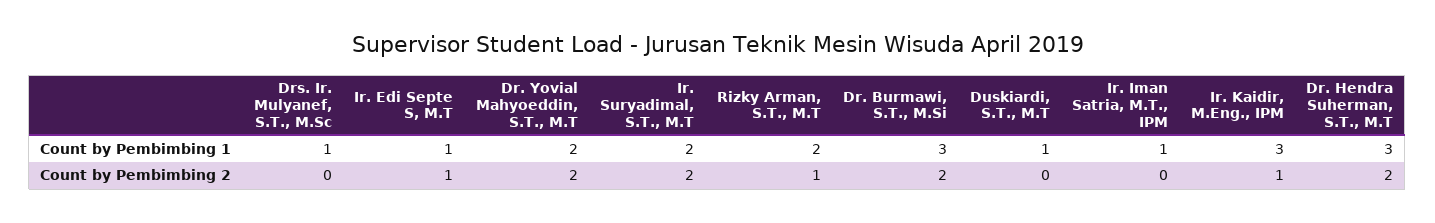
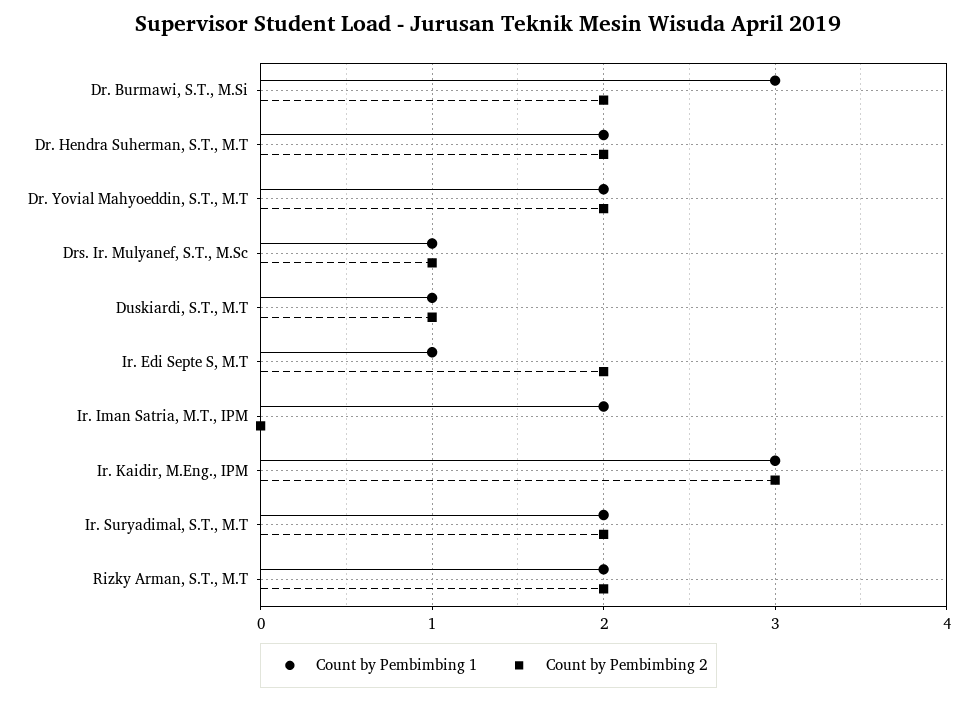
  {
    "Count by Pembimbing 1": {
      "Drs. Ir. Mulyanef, S.T., M.Sc": 1,
      "Ir. Edi Septe S, M.T": 1,
      "Dr. Yovial Mahyoeddin, S.T., M.T": 2,
      "Ir. Suryadimal, S.T., M.T": 2,
      "Rizky Arman, S.T., M.T": 2,
      "Dr. Burmawi, S.T., M.Si": 3,
      "Duskiardi, S.T., M.T": 1,
-     "Ir. Iman Satria, M.T., IPM": 1,
+     "Ir. Iman Satria, M.T., IPM": 2,
      "Ir. Kaidir, M.Eng., IPM": 3,
-     "Dr. Hendra Suherman, S.T., M.T": 3
+     "Dr. Hendra Suherman, S.T., M.T": 2
    },
    "Count by Pembimbing 2": {
-     "Drs. Ir. Mulyanef, S.T., M.Sc": 0,
+     "Drs. Ir. Mulyanef, S.T., M.Sc": 1,
-     "Ir. Edi Septe S, M.T": 1,
+     "Ir. Edi Septe S, M.T": 2,
      "Dr. Yovial Mahyoeddin, S.T., M.T": 2,
      "Ir. Suryadimal, S.T., M.T": 2,
-     "Rizky Arman, S.T., M.T": 1,
+     "Rizky Arman, S.T., M.T": 2,
      "Dr. Burmawi, S.T., M.Si": 2,
-     "Duskiardi, S.T., M.T": 0,
+     "Duskiardi, S.T., M.T": 1,
      "Ir. Iman Satria, M.T., IPM": 0,
-     "Ir. Kaidir, M.Eng., IPM": 1,
+     "Ir. Kaidir, M.Eng., IPM": 3,
      "Dr. Hendra Suherman, S.T., M.T": 2
    }
  }

